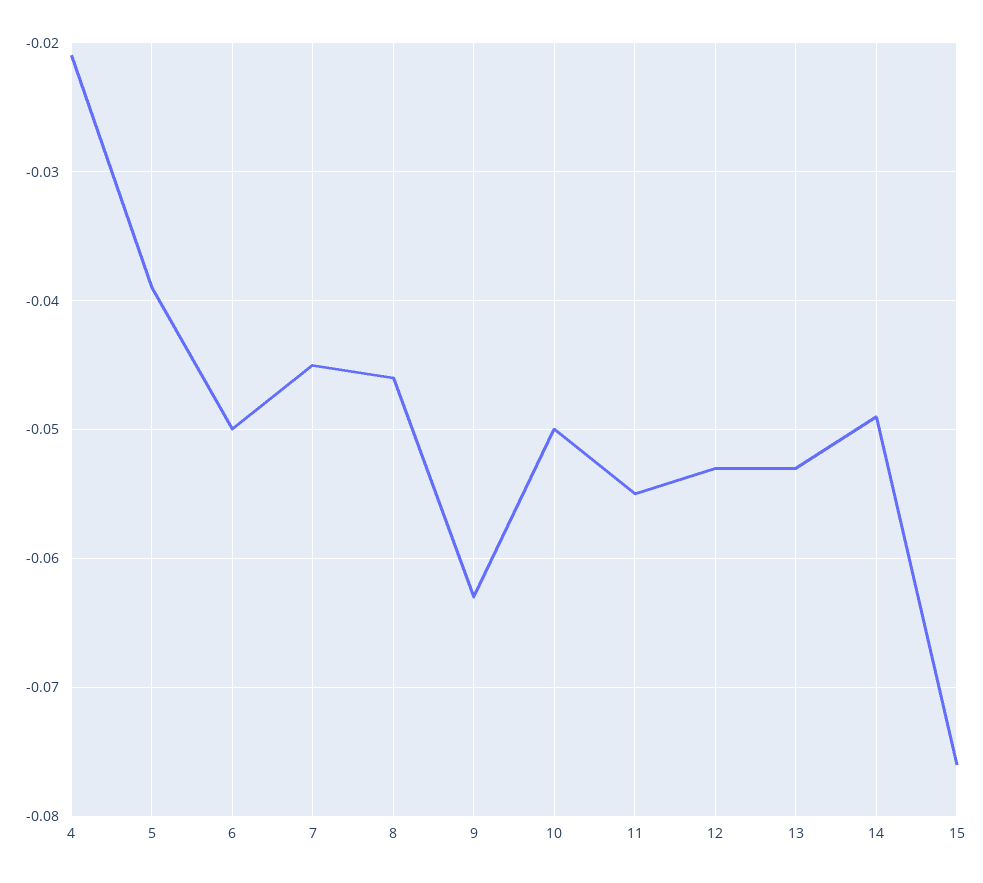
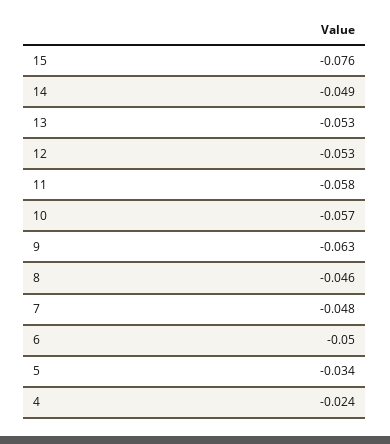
  {
-   "4": -0.021,
+   "4": -0.024,
-   "5": -0.039,
+   "5": -0.034,
    "6": -0.05,
-   "7": -0.045,
+   "7": -0.048,
    "8": -0.046,
    "9": -0.063,
-   "10": -0.05,
+   "10": -0.057,
-   "11": -0.055,
+   "11": -0.058,
    "12": -0.053,
    "13": -0.053,
    "14": -0.049,
    "15": -0.076
  }

